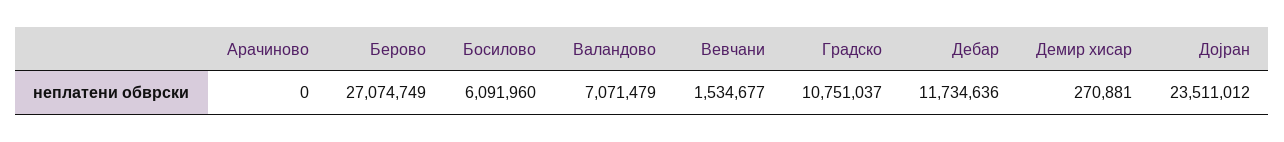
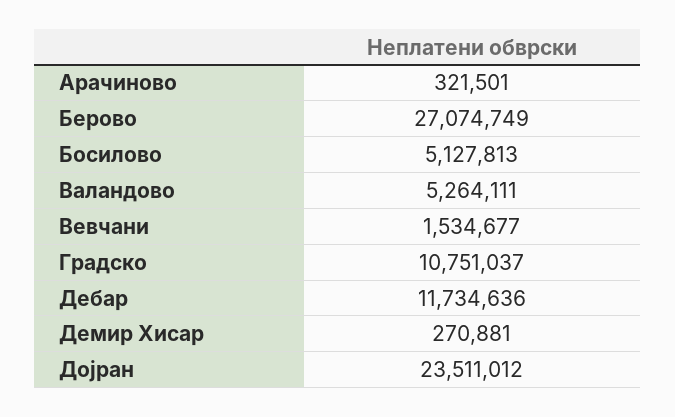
  {
-   "Арачиново": 0,
+   "Арачиново": 321501,
    "Берово": 27074749,
-   "Босилово": 6091960,
+   "Босилово": 5127813,
-   "Валандово": 7071479,
+   "Валандово": 5264111,
    "Вевчани": 1534677,
    "Градско": 10751037,
    "Дебар": 11734636,
    "Демир хисар": 270881,
    "Дојран": 23511012
  }

